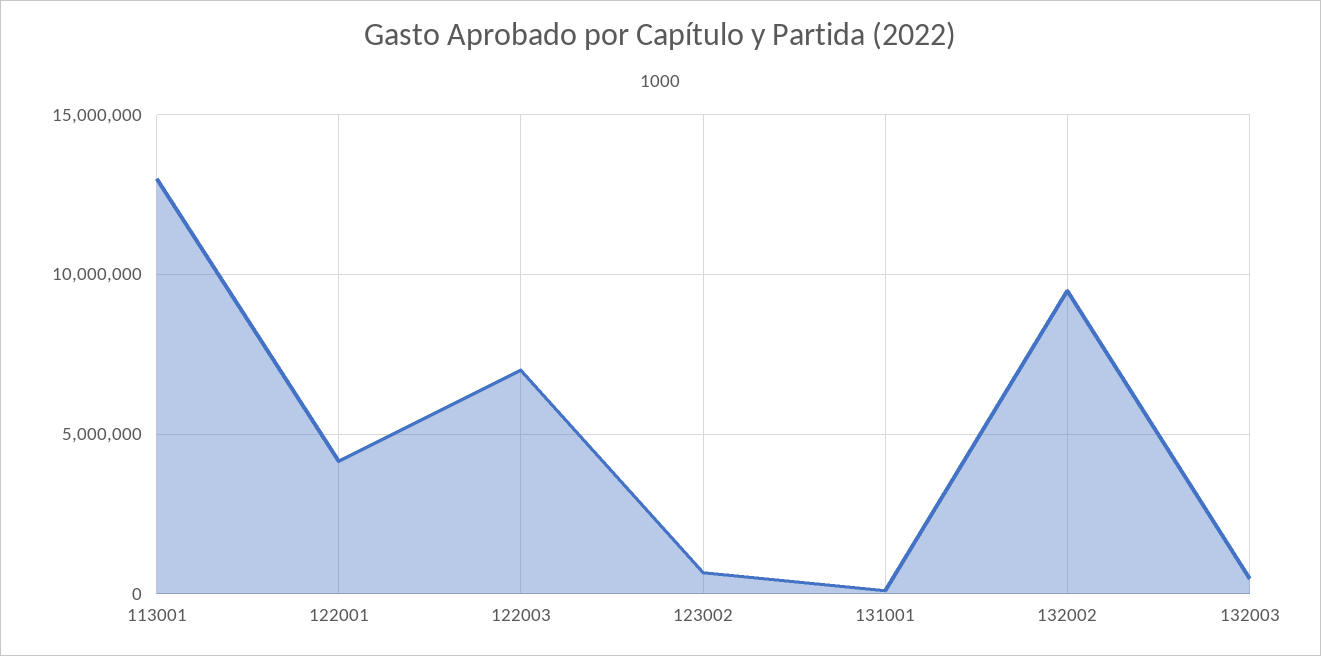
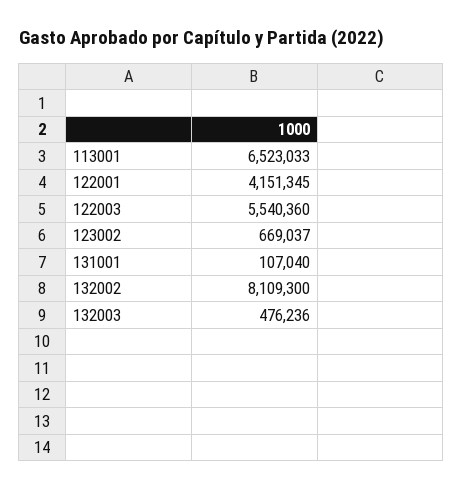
  {
-   "113001": 13000000,
+   "113001": 6523033,
    "122001": 4151345,
-   "122003": 7000000,
+   "122003": 5540360,
    "123002": 669037,
    "131001": 107040,
-   "132002": 9500000,
+   "132002": 8109300,
    "132003": 476236
  }

